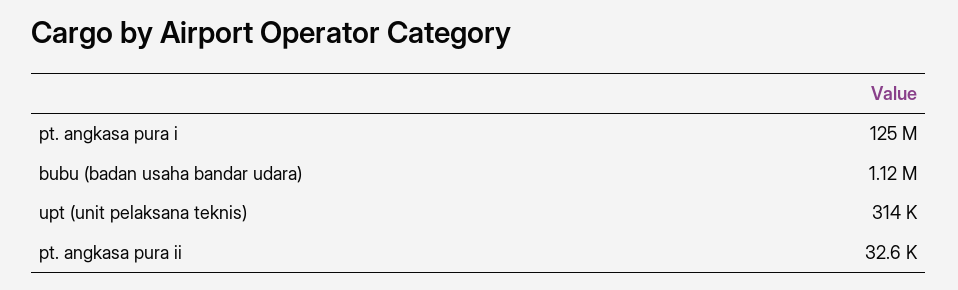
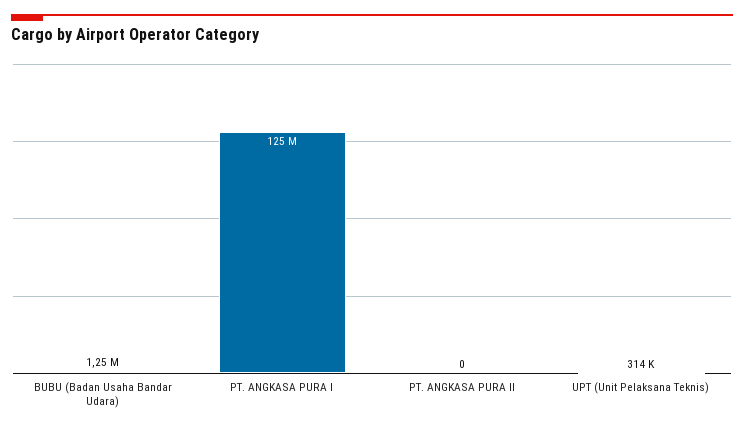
  {
    "pt. angkasa pura i": 125000000,
-   "bubu (badan usaha bandar udara)": 1120000,
+   "bubu (badan usaha bandar udara)": 1250000,
    "upt (unit pelaksana teknis)": 314000,
-   "pt. angkasa pura ii": 32600
+   "pt. angkasa pura ii": 0
  }

